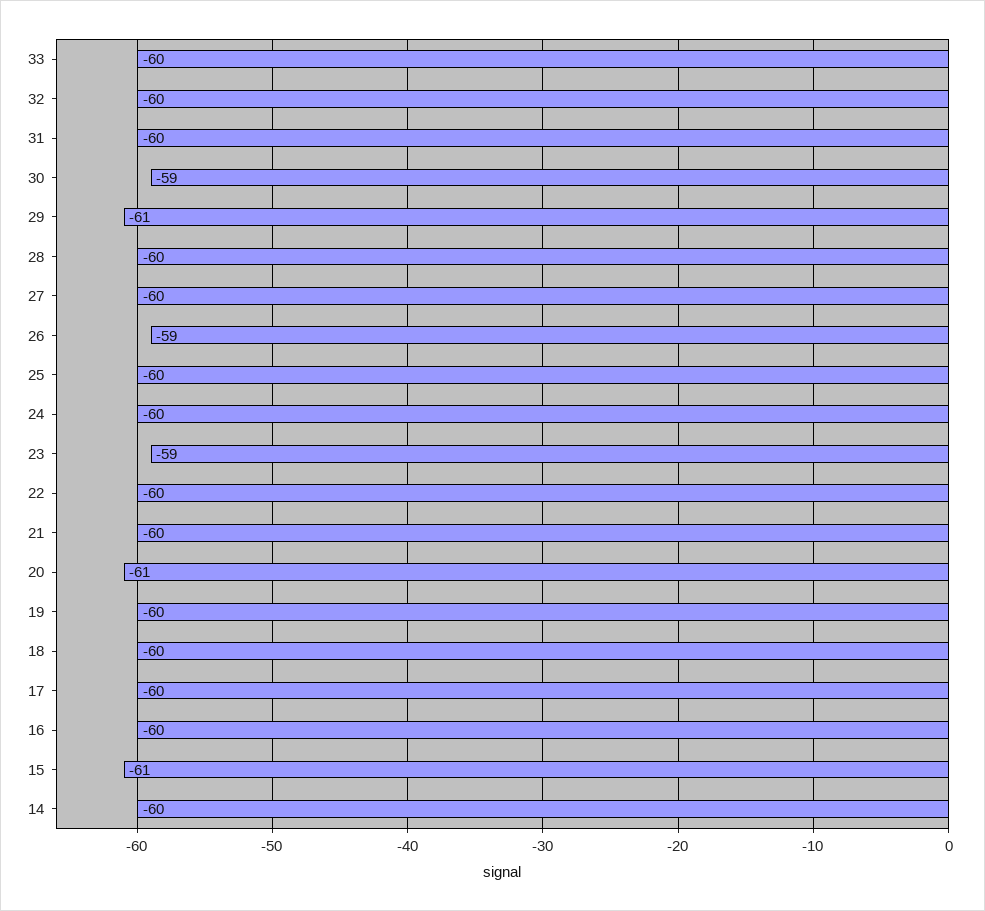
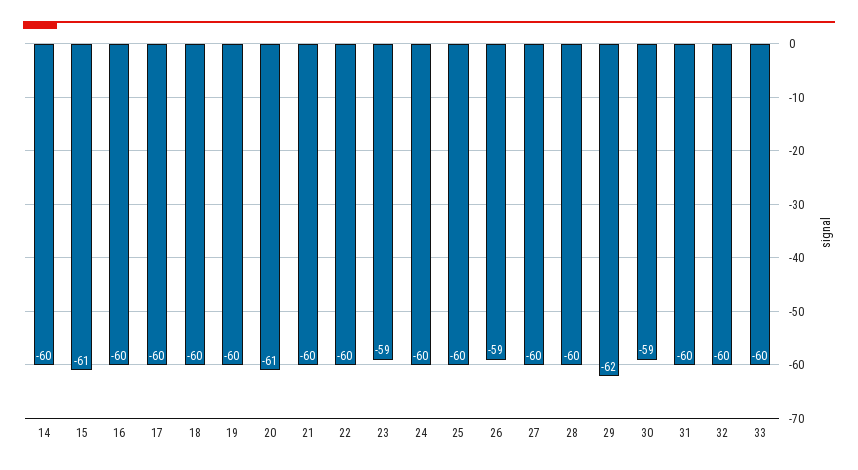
  {
    "33": -60,
    "32": -60,
    "31": -60,
    "30": -59,
-   "29": -61,
+   "29": -62,
    "28": -60,
    "27": -60,
    "26": -59,
    "25": -60,
    "24": -60,
    "23": -59,
    "22": -60,
    "21": -60,
    "20": -61,
    "19": -60,
    "18": -60,
    "17": -60,
    "16": -60,
    "15": -61,
    "14": -60
  }

